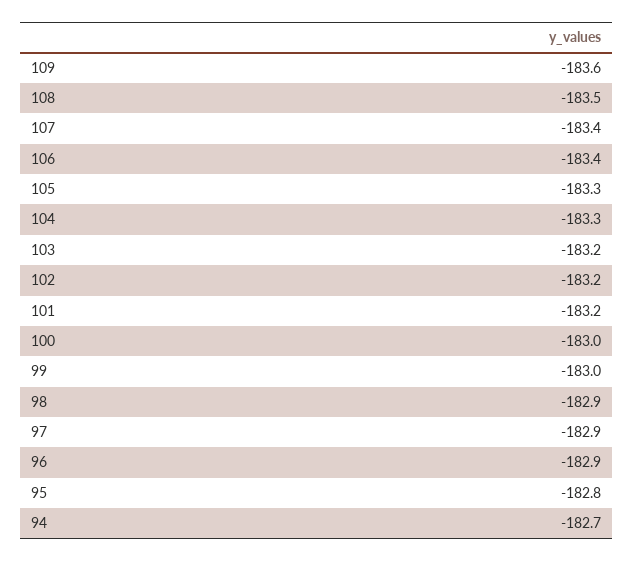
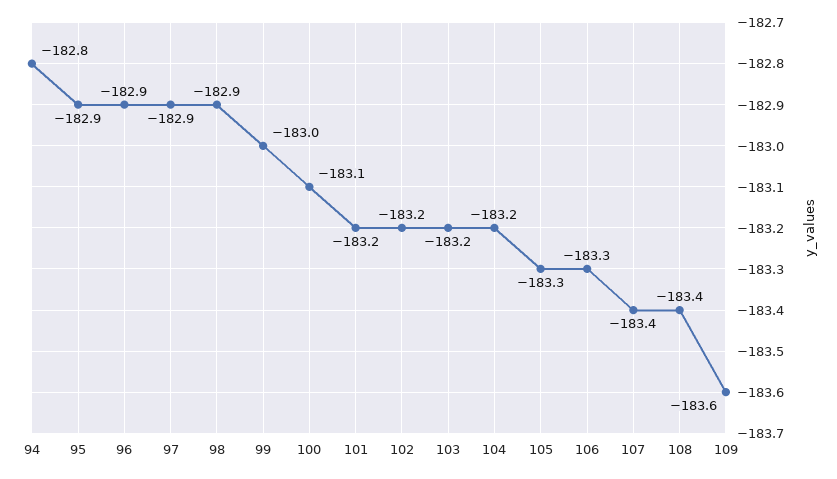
  {
    "109": -183.6,
-   "108": -183.5,
+   "108": -183.4,
    "107": -183.4,
-   "106": -183.4,
+   "106": -183.3,
    "105": -183.3,
-   "104": -183.3,
+   "104": -183.2,
    "103": -183.2,
    "102": -183.2,
    "101": -183.2,
-   "100": -183,
+   "100": -183.1,
    "99": -183,
    "98": -182.9,
    "97": -182.9,
    "96": -182.9,
-   "95": -182.8,
+   "95": -182.9,
-   "94": -182.7
+   "94": -182.8
  }

